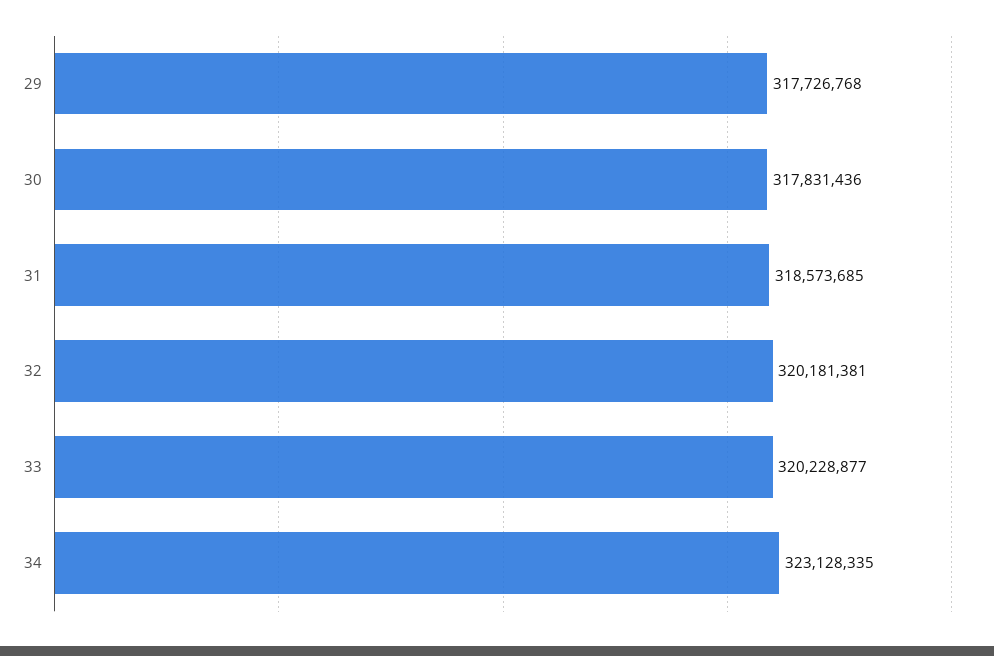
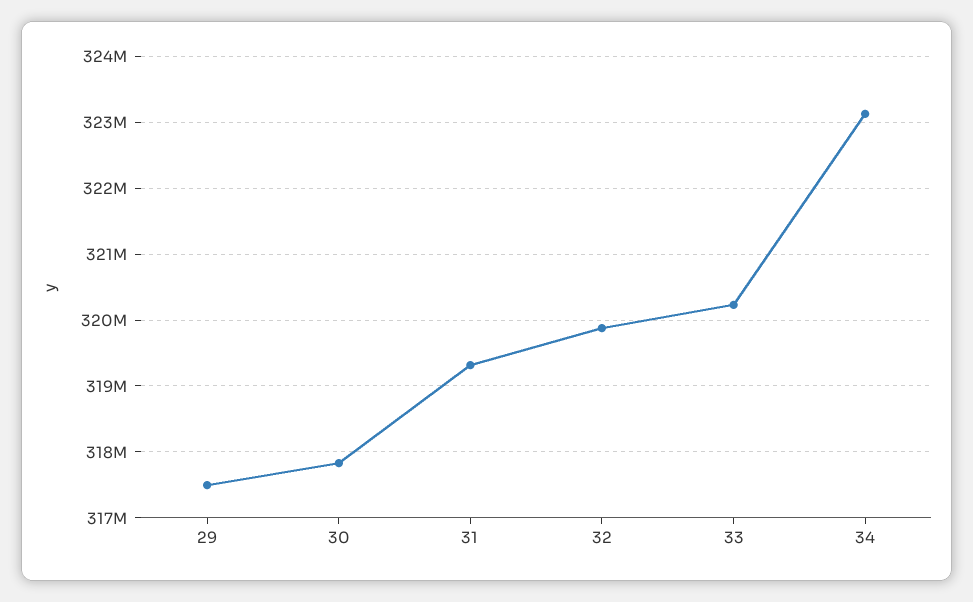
  {
-   "29": 317726768,
+   "29": 317500000,
    "30": 317831436,
-   "31": 318573685,
+   "31": 319300000,
-   "32": 320181381,
+   "32": 319900000,
    "33": 320228877,
    "34": 323128335
  }

